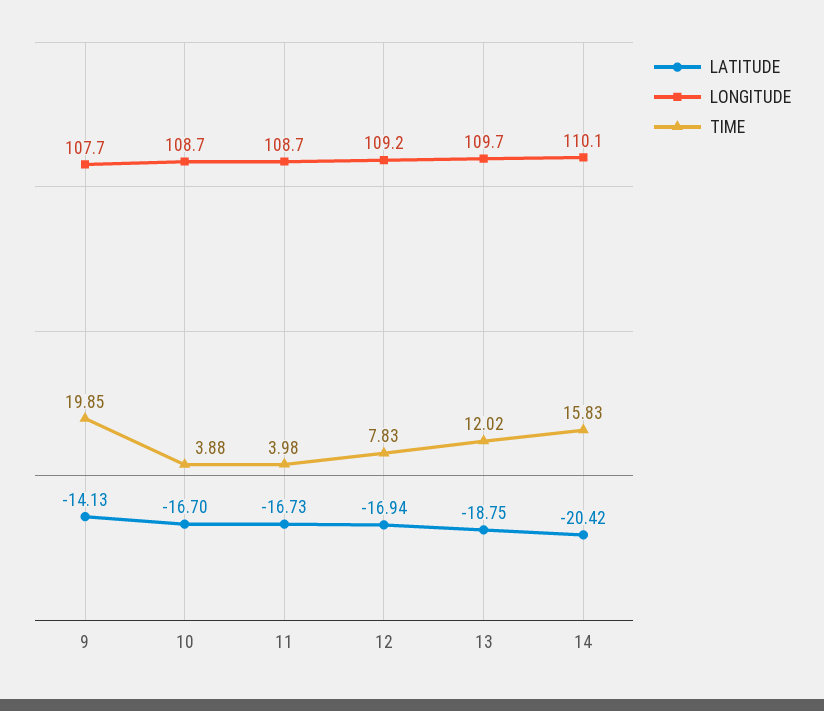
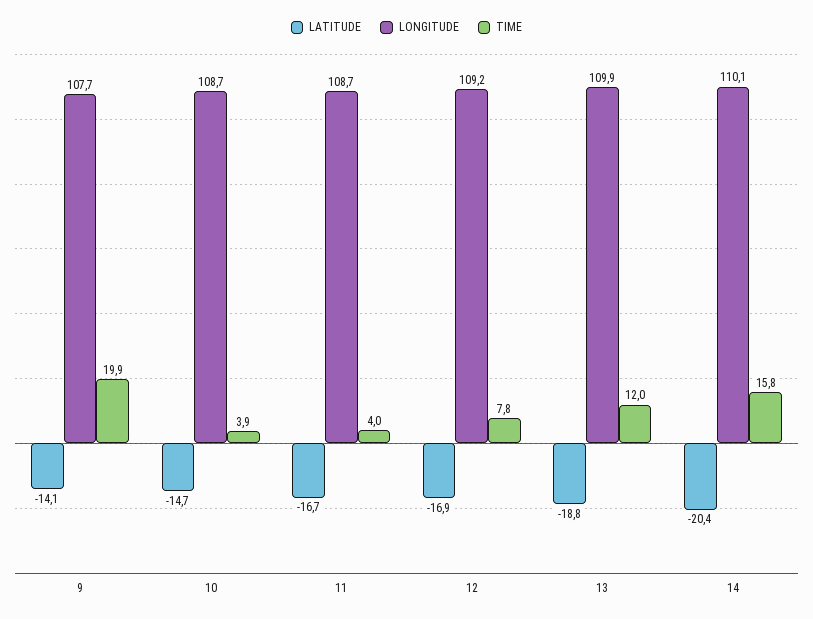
  {
    "LATITUDE": {
      "9": -14.13,
-     "10": -16.7,
+     "10": -14.7,
      "11": -16.73,
      "12": -16.94,
      "13": -18.75,
      "14": -20.42
    },
    "LONGITUDE": {
      "9": 107.7,
      "10": 108.7,
      "11": 108.7,
      "12": 109.2,
-     "13": 109.7,
+     "13": 109.9,
      "14": 110.1
    },
    "TIME": {
      "9": 19.85,
      "10": 3.88,
      "11": 3.98,
      "12": 7.83,
      "13": 12.02,
      "14": 15.83
    }
  }

